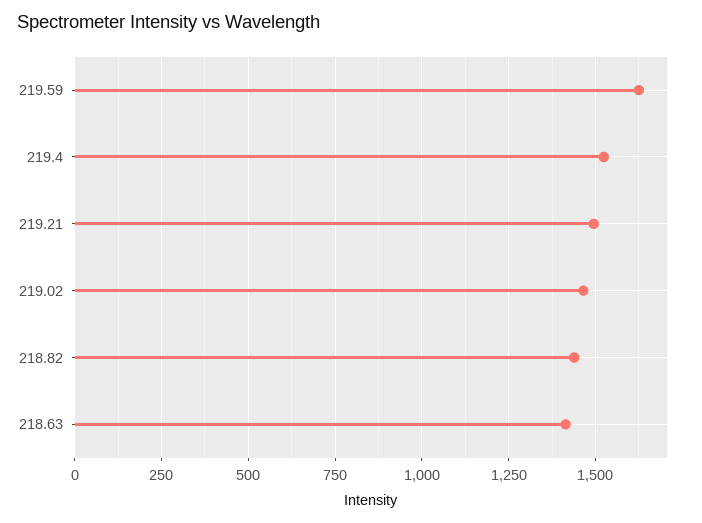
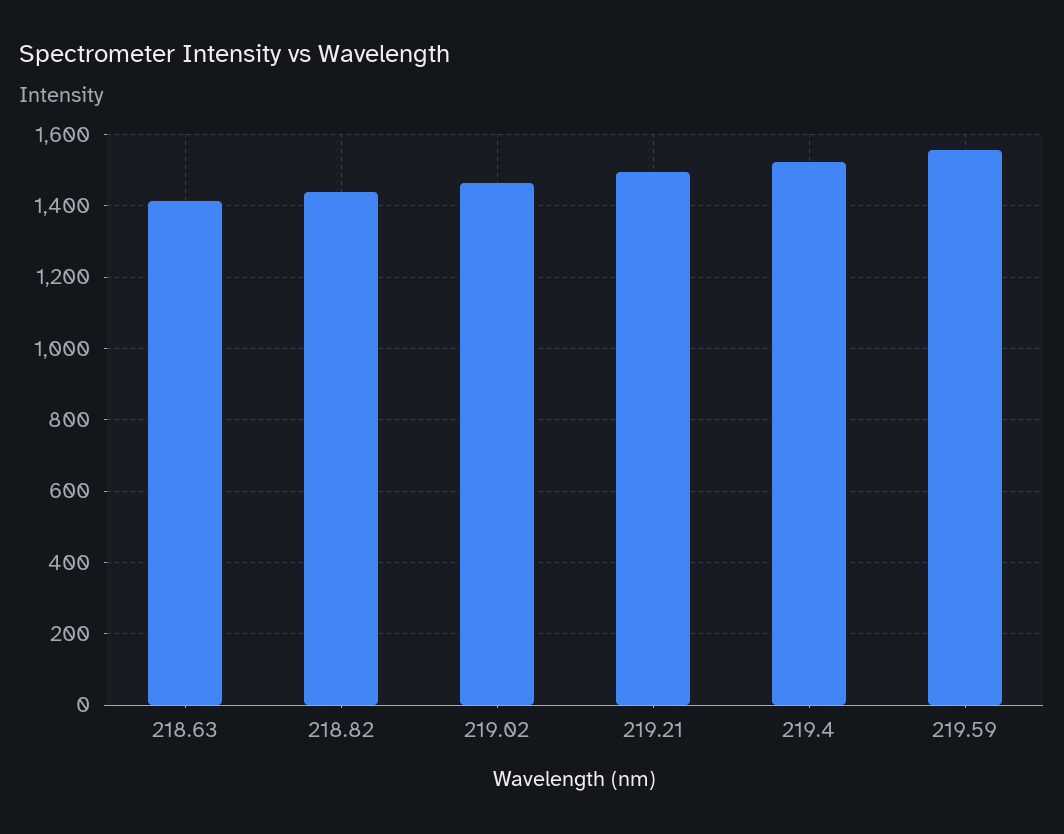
  {
-   "219.59": 1625,
+   "219.59": 1560,
    "219.4": 1520,
    "219.21": 1500,
    "219.02": 1460,
    "218.82": 1440,
    "218.63": 1420
  }

